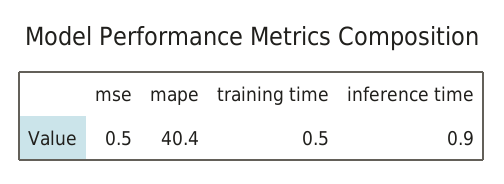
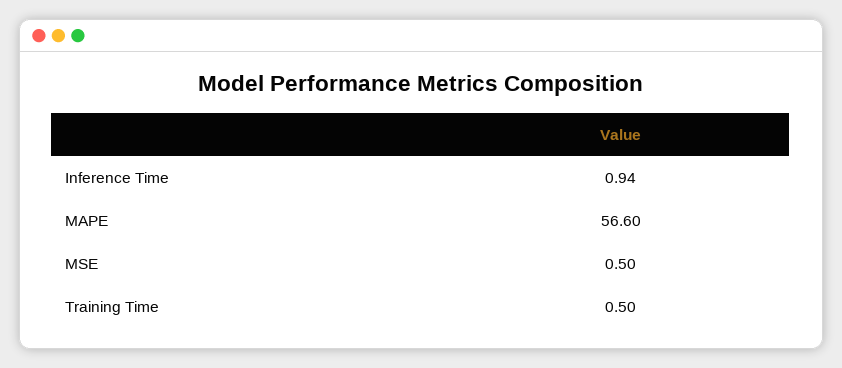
  {
    "mse": 0.5,
-   "mape": 40.4,
+   "mape": 56.6,
    "training time": 0.5,
    "inference time": 0.94
  }

